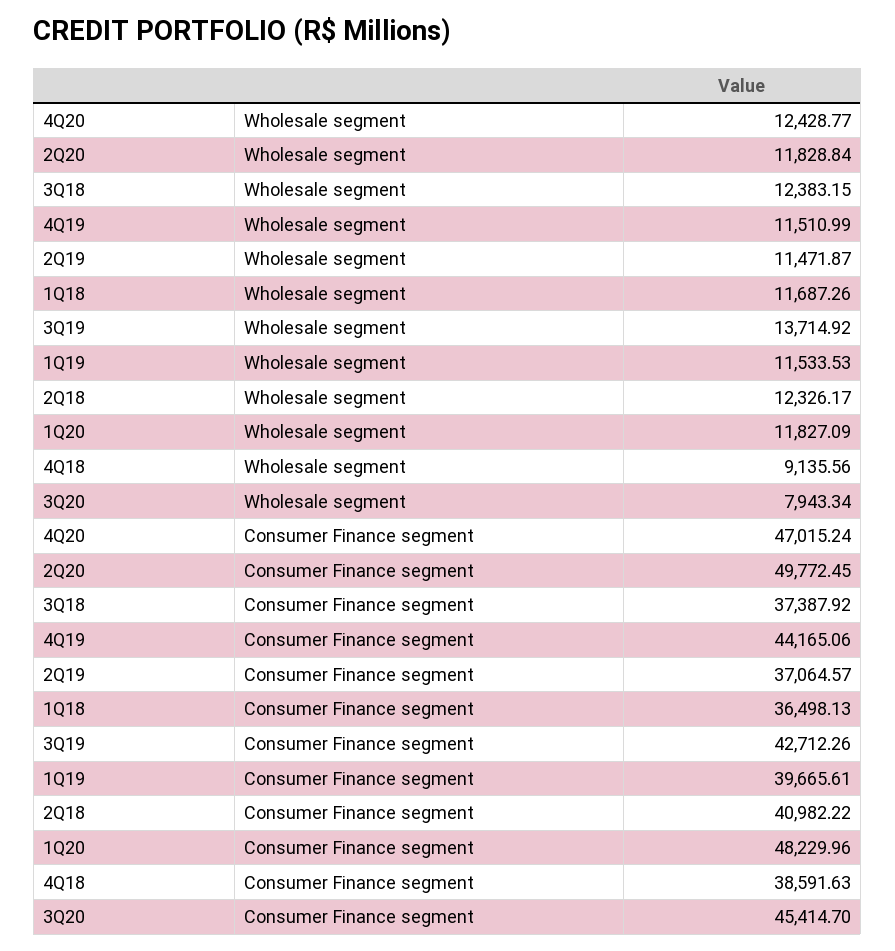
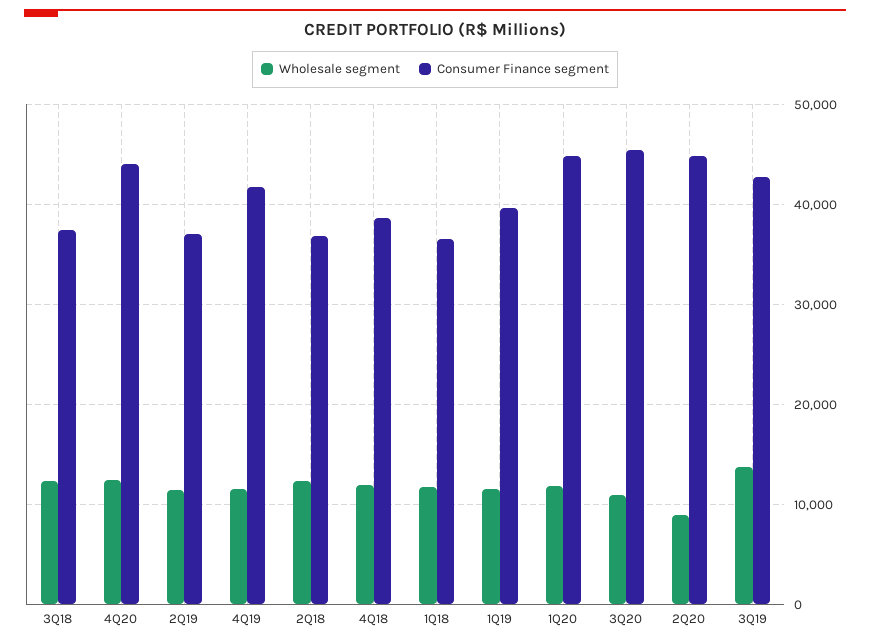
  {
    "Wholesale segment": {
      "4Q20": 12428.77,
-     "2Q20": 11828.84,
+     "2Q20": 9000,
      "3Q18": 12383.15,
      "4Q19": 11510.99,
      "2Q19": 11471.87,
      "1Q18": 11687.26,
      "3Q19": 13714.92,
      "1Q19": 11533.53,
      "2Q18": 12326.17,
      "1Q20": 11827.09,
-     "4Q18": 9135.56,
+     "4Q18": 12000,
-     "3Q20": 7943.34
+     "3Q20": 11000
    },
    "Consumer Finance segment": {
-     "4Q20": 47015.24,
+     "4Q20": 44000,
-     "2Q20": 49772.45,
+     "2Q20": 45000,
      "3Q18": 37387.92,
-     "4Q19": 44165.06,
+     "4Q19": 42000,
      "2Q19": 37064.57,
      "1Q18": 36498.13,
      "3Q19": 42712.26,
      "1Q19": 39665.61,
-     "2Q18": 40982.22,
+     "2Q18": 37000,
-     "1Q20": 48229.96,
+     "1Q20": 45000,
      "4Q18": 38591.63,
      "3Q20": 45414.7
    }
  }

